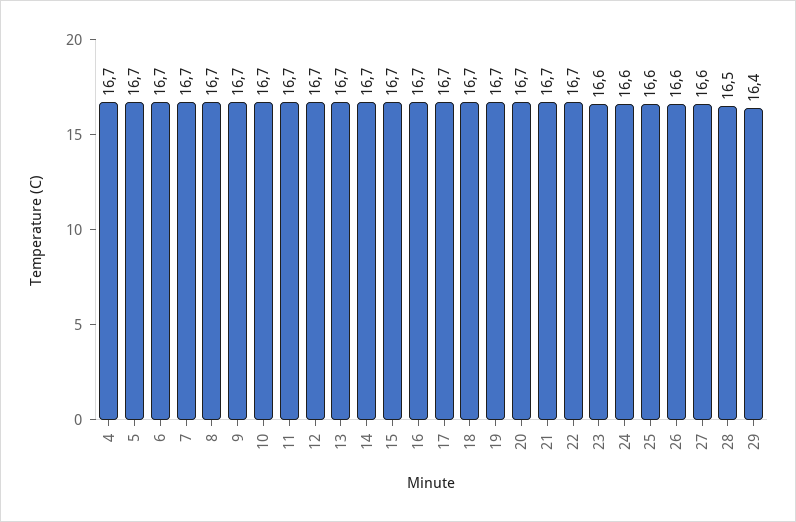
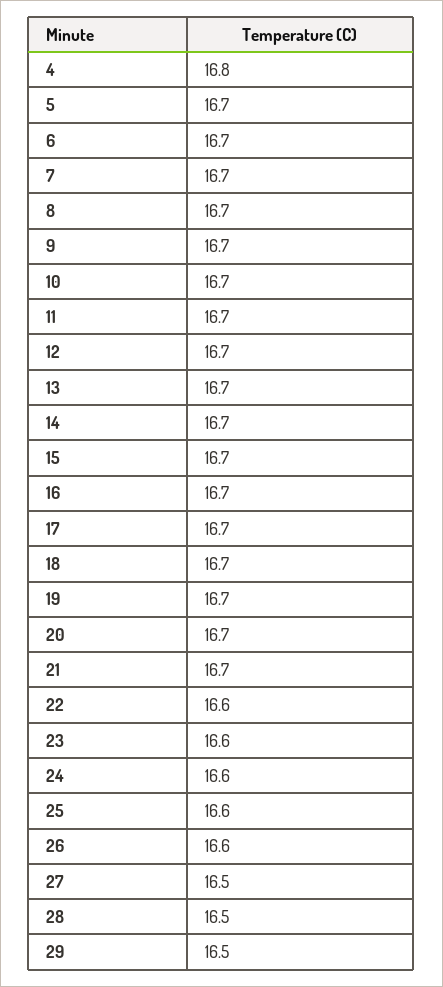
  {
-   "4": 16.7,
+   "4": 16.8,
    "5": 16.7,
    "6": 16.7,
    "7": 16.7,
    "8": 16.7,
    "9": 16.7,
    "10": 16.7,
    "11": 16.7,
    "12": 16.7,
    "13": 16.7,
    "14": 16.7,
    "15": 16.7,
    "16": 16.7,
    "17": 16.7,
    "18": 16.7,
    "19": 16.7,
    "20": 16.7,
    "21": 16.7,
-   "22": 16.7,
+   "22": 16.6,
    "23": 16.6,
    "24": 16.6,
    "25": 16.6,
    "26": 16.6,
-   "27": 16.6,
+   "27": 16.5,
    "28": 16.5,
-   "29": 16.4
+   "29": 16.5
  }

